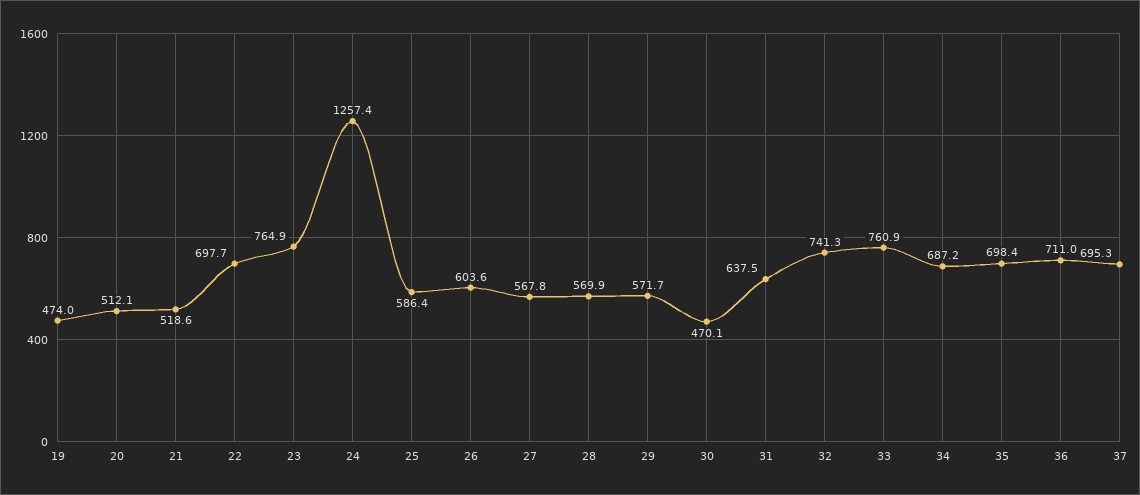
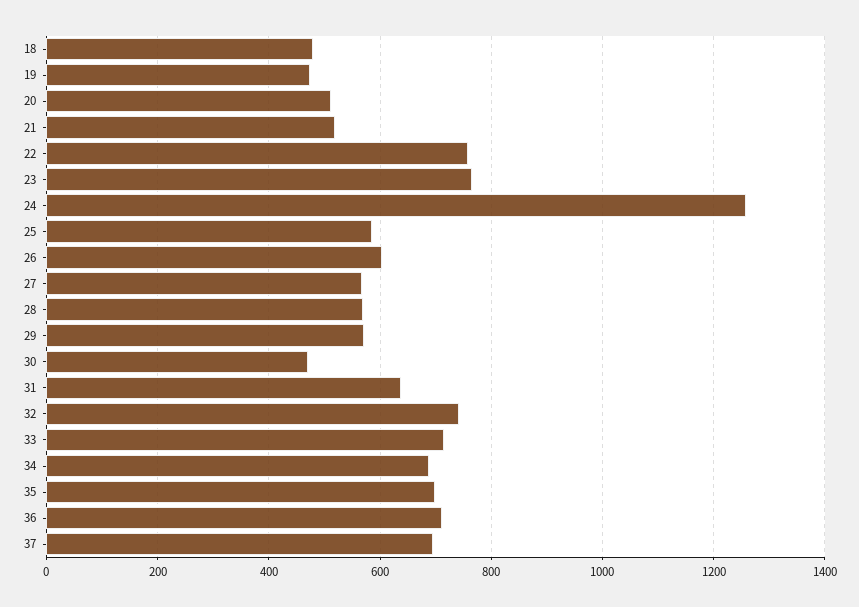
  {
    "19": 474,
    "20": 512.1,
    "21": 518.6,
-   "22": 697.7,
+   "22": 760,
    "23": 764.9,
    "24": 1257.4,
    "25": 586.4,
    "26": 603.6,
    "27": 567.8,
    "28": 569.9,
    "29": 571.7,
    "30": 470.1,
    "31": 637.5,
    "32": 741.3,
-   "33": 760.9,
+   "33": 720,
    "34": 687.2,
    "35": 698.4,
    "36": 711,
-   "37": 695.3
+   "37": 695.3,
+   "18": 480
  }

